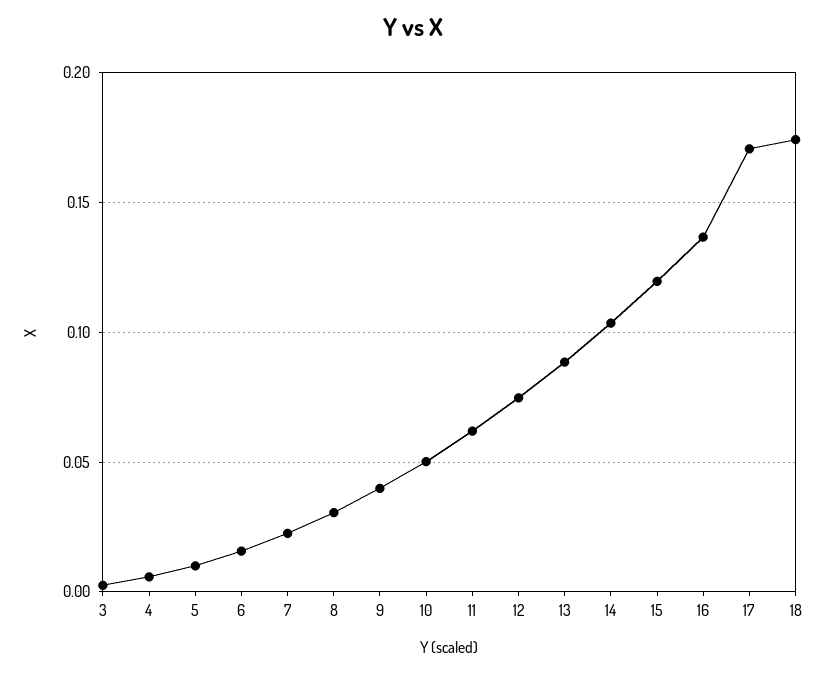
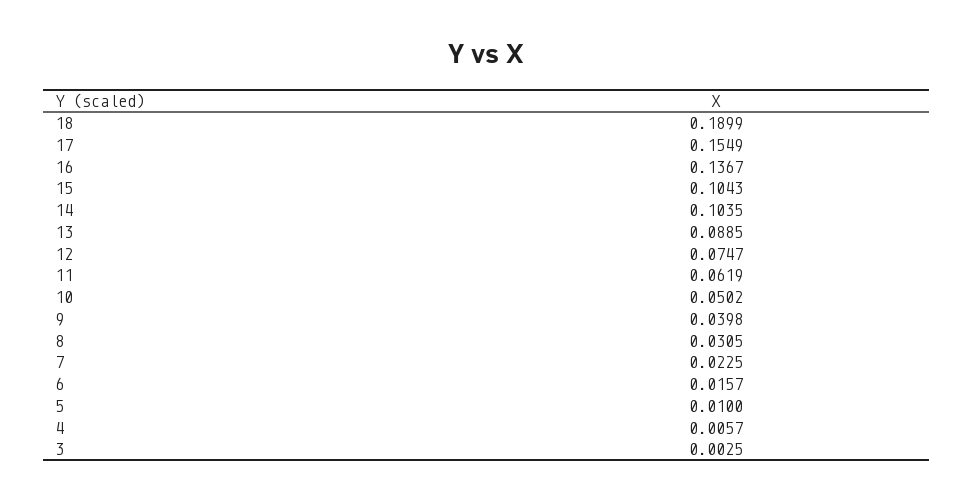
  {
    "3": 0.0025,
    "4": 0.0057,
    "5": 0.01,
    "6": 0.0157,
    "7": 0.0225,
    "8": 0.0305,
    "9": 0.0398,
    "10": 0.0502,
    "11": 0.0619,
    "12": 0.0747,
    "13": 0.0885,
    "14": 0.1035,
-   "15": 0.12,
+   "15": 0.1043,
    "16": 0.1367,
-   "17": 0.17,
+   "17": 0.1549,
-   "18": 0.175
+   "18": 0.1899
  }

